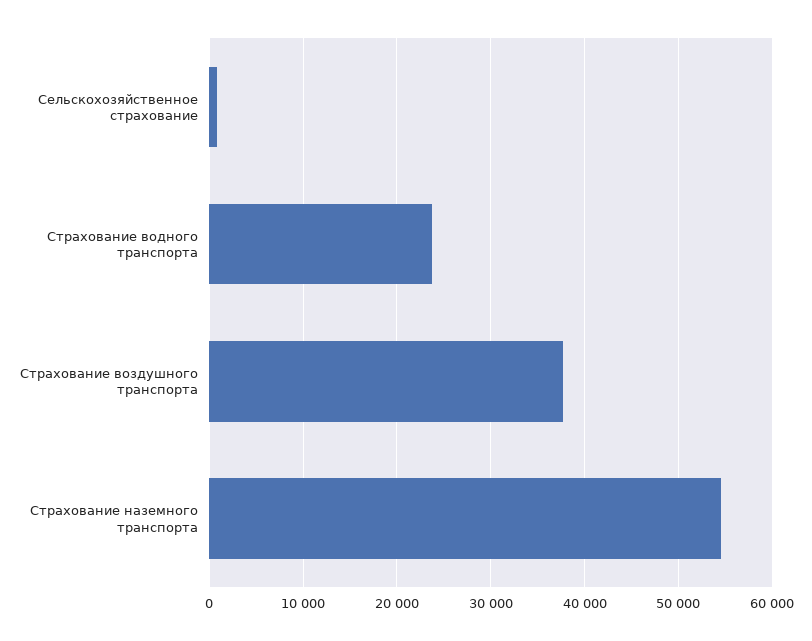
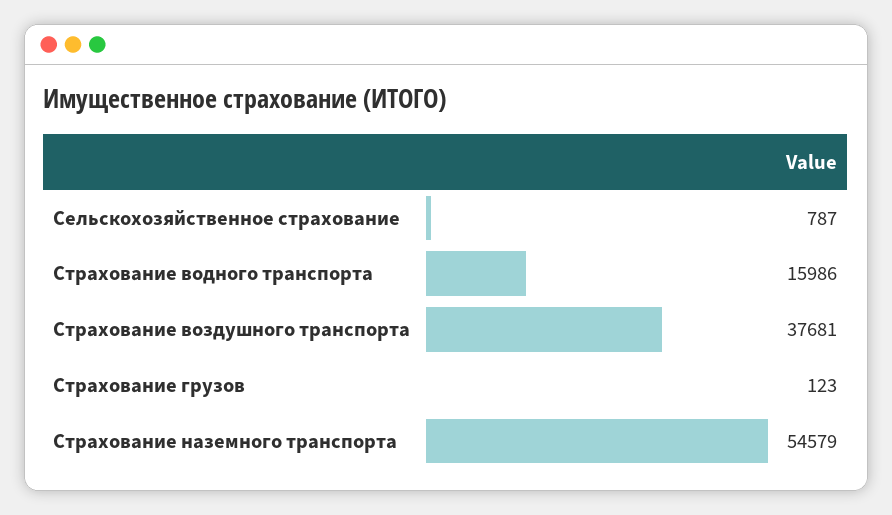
  {
    "Сельскохозяйственное страхование": 787,
-   "Страхование водного транспорта": 24000,
+   "Страхование водного транспорта": 15986,
    "Страхование воздушного транспорта": 37681,
-   "Страхование наземного транспорта": 54579
+   "Страхование наземного транспорта": 54579,
+   "Страхование грузов": 123
  }

